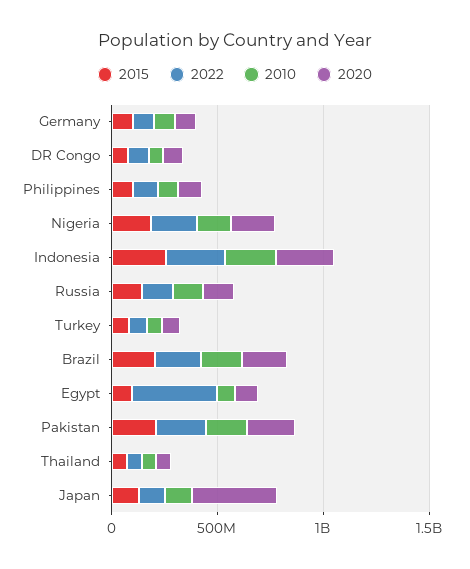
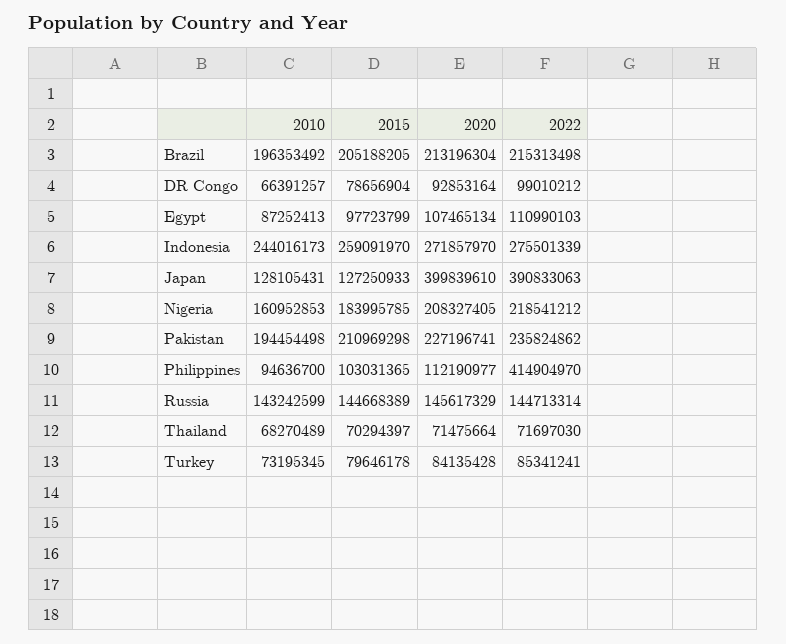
  {
    "2015": {
-     "Germany": 100000000,
      "DR Congo": 78656904,
      "Philippines": 103031365,
      "Nigeria": 183995785,
      "Indonesia": 259091970,
      "Russia": 144668389,
      "Turkey": 79646178,
      "Brazil": 205188205,
      "Egypt": 97723799,
      "Pakistan": 210969298,
      "Thailand": 70294397,
      "Japan": 127250933
    },
    "2022": {
-     "Germany": 100000000,
      "DR Congo": 99010212,
-     "Philippines": 100000000,
+     "Philippines": 414904970,
      "Nigeria": 218541212,
      "Indonesia": 275501339,
      "Russia": 144713314,
      "Turkey": 85341241,
      "Brazil": 215313498,
-     "Egypt": 400000000,
+     "Egypt": 110990103,
      "Pakistan": 235824862,
      "Thailand": 71697030,
-     "Japan": 100000000
+     "Japan": 390833063
    },
    "2010": {
-     "Germany": 100000000,
      "DR Congo": 66391257,
      "Philippines": 94636700,
      "Nigeria": 160952853,
      "Indonesia": 244016173,
      "Russia": 143242599,
      "Turkey": 73195345,
      "Brazil": 196353492,
      "Egypt": 87252413,
      "Pakistan": 194454498,
      "Thailand": 68270489,
      "Japan": 128105431
    },
    "2020": {
-     "Germany": 100000000,
      "DR Congo": 92853164,
      "Philippines": 112190977,
      "Nigeria": 208327405,
      "Indonesia": 271857970,
      "Russia": 145617329,
      "Turkey": 84135428,
      "Brazil": 213196304,
      "Egypt": 107465134,
      "Pakistan": 227196741,
      "Thailand": 71475664,
      "Japan": 399839610
    }
  }

